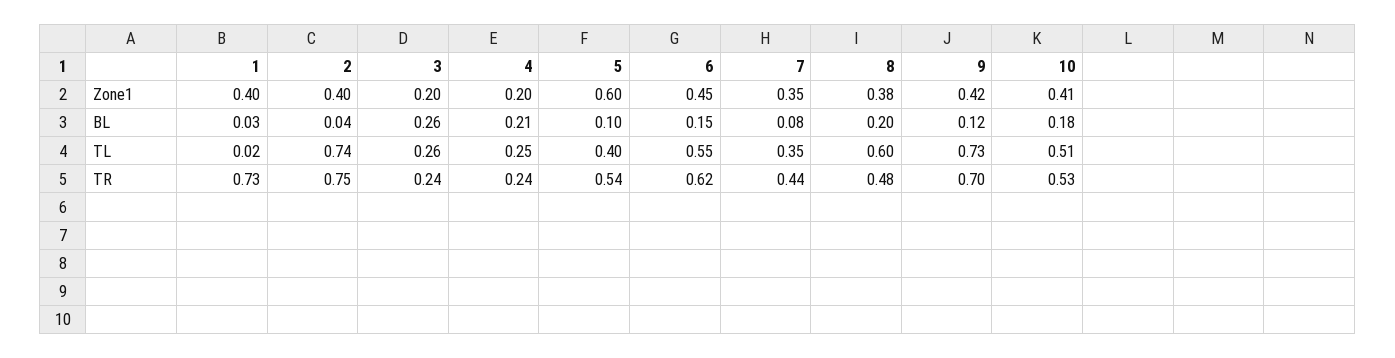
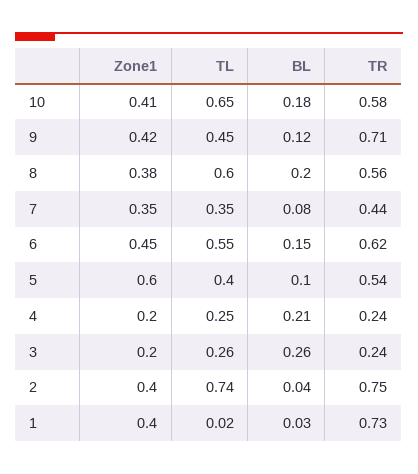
  {
    "1": {
      "Zone1": 0.4,
      "BL": 0.03,
      "TL": 0.02,
      "TR": 0.73
    },
    "2": {
      "Zone1": 0.4,
      "BL": 0.04,
      "TL": 0.74,
      "TR": 0.75
    },
    "3": {
      "Zone1": 0.2,
      "BL": 0.26,
      "TL": 0.26,
      "TR": 0.24
    },
    "4": {
      "Zone1": 0.2,
      "BL": 0.21,
      "TL": 0.25,
      "TR": 0.24
    },
    "5": {
      "Zone1": 0.6,
      "BL": 0.1,
      "TL": 0.4,
      "TR": 0.54
    },
    "6": {
      "Zone1": 0.45,
      "BL": 0.15,
      "TL": 0.55,
      "TR": 0.62
    },
    "7": {
      "Zone1": 0.35,
      "BL": 0.08,
      "TL": 0.35,
      "TR": 0.44
    },
    "8": {
      "Zone1": 0.38,
      "BL": 0.2,
      "TL": 0.6,
-     "TR": 0.48
+     "TR": 0.56
    },
    "9": {
      "Zone1": 0.42,
      "BL": 0.12,
-     "TL": 0.73,
+     "TL": 0.45,
-     "TR": 0.7
+     "TR": 0.71
    },
    "10": {
      "Zone1": 0.41,
      "BL": 0.18,
-     "TL": 0.51,
+     "TL": 0.65,
-     "TR": 0.53
+     "TR": 0.58
    }
  }

